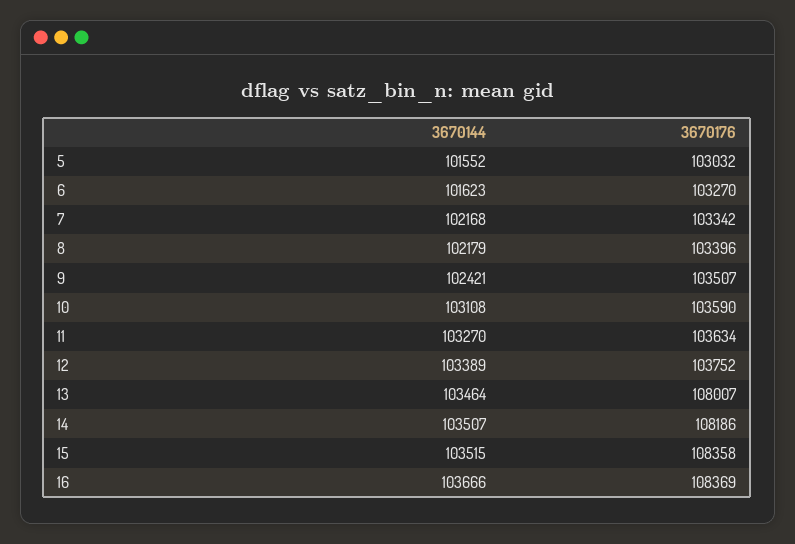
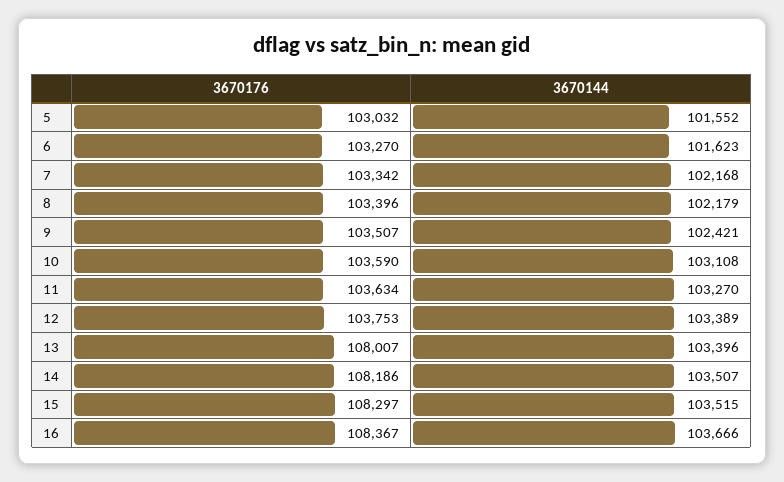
  {
    "3670144": {
      "5": 101552,
      "6": 101623,
      "7": 102168,
      "8": 102179,
      "9": 102421,
      "10": 103108,
      "11": 103270,
      "12": 103389,
-     "13": 103464,
+     "13": 103396,
      "14": 103507,
      "15": 103515,
      "16": 103666
    },
    "3670176": {
      "5": 103032,
      "6": 103270,
      "7": 103342,
      "8": 103396,
      "9": 103507,
      "10": 103590,
      "11": 103634,
-     "12": 103752,
+     "12": 103753,
      "13": 108007,
      "14": 108186,
-     "15": 108358,
+     "15": 108297,
-     "16": 108369
+     "16": 108367
    }
  }

